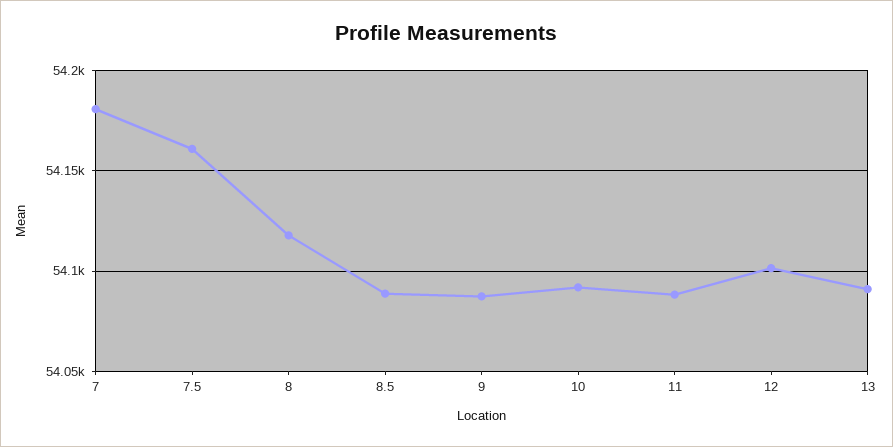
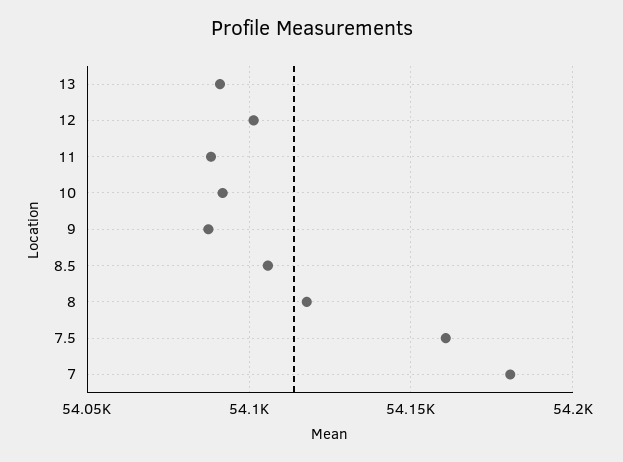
  {
    "7": 54180,
    "7.5": 54160,
    "8": 54120,
-   "8.5": 54090,
+   "8.5": 54105,
    "9": 54085,
    "10": 54090,
    "11": 54090,
    "12": 54100,
    "13": 54090
  }

